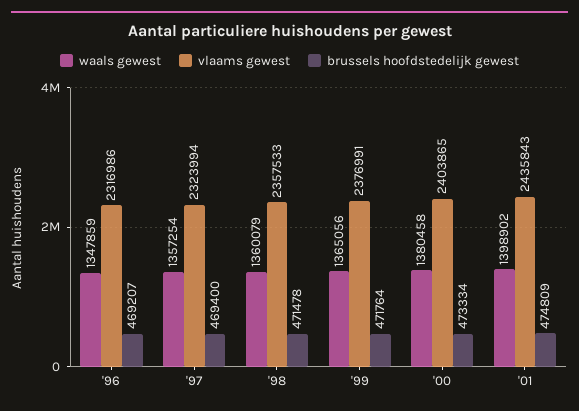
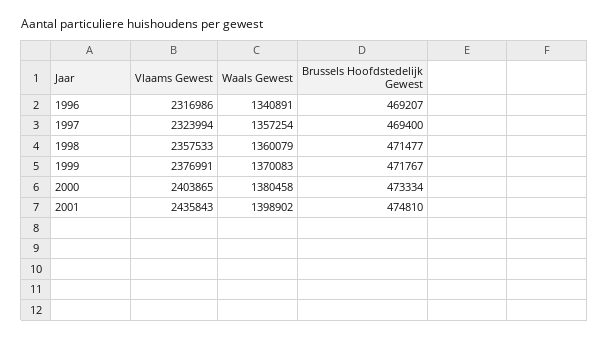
  {
    "waals gewest": {
-     "'96": 1347859,
+     "'96": 1340891,
      "'97": 1357254,
      "'98": 1360079,
-     "'99": 1365056,
+     "'99": 1370083,
      "'00": 1380458,
      "'01": 1398902
    },
    "vlaams gewest": {
      "'96": 2316986,
      "'97": 2323994,
      "'98": 2357533,
      "'99": 2376991,
      "'00": 2403865,
      "'01": 2435843
    },
    "brussels hoofdstedelijk gewest": {
      "'96": 469207,
      "'97": 469400,
-     "'98": 471478,
+     "'98": 471477,
-     "'99": 471764,
+     "'99": 471767,
      "'00": 473334,
-     "'01": 474809
+     "'01": 474810
    }
  }

